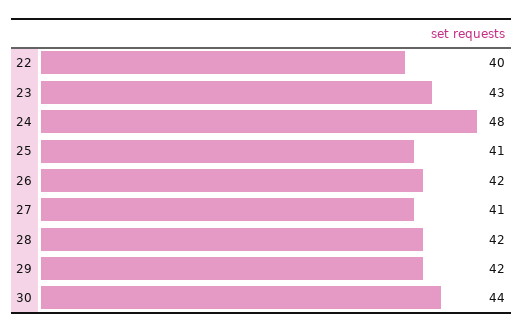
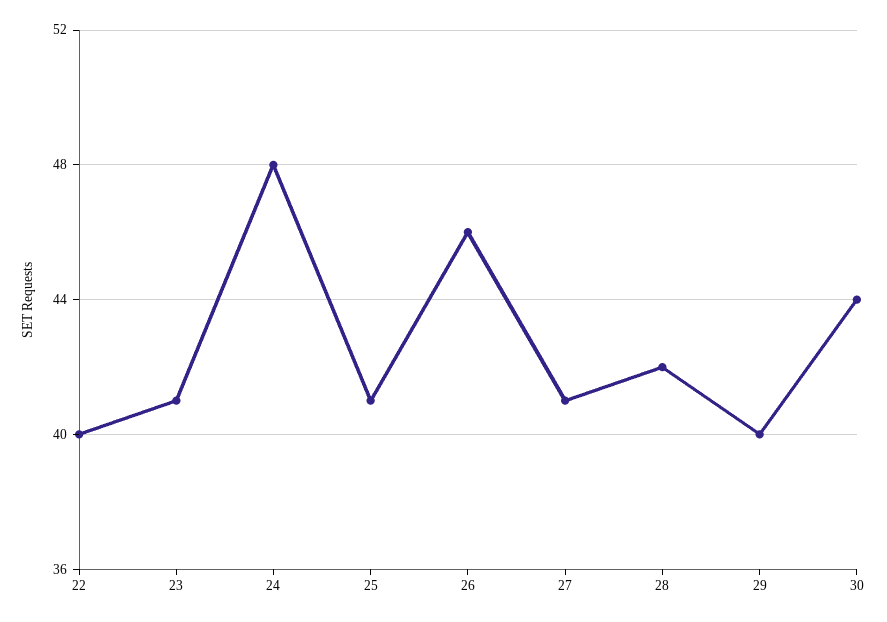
  {
    "22": 40,
-   "23": 43,
+   "23": 41,
    "24": 48,
    "25": 41,
-   "26": 42,
+   "26": 46,
    "27": 41,
    "28": 42,
-   "29": 42,
+   "29": 40,
    "30": 44
  }

